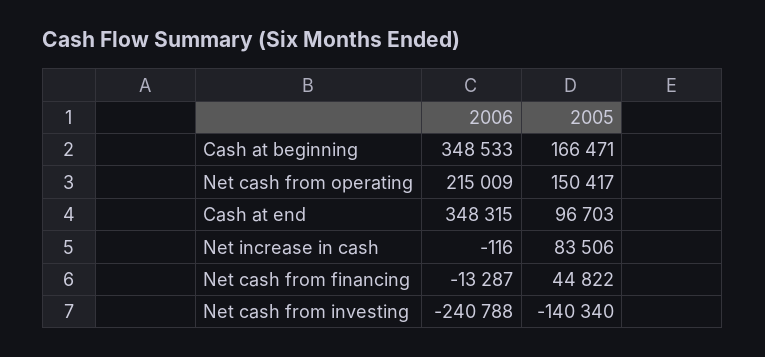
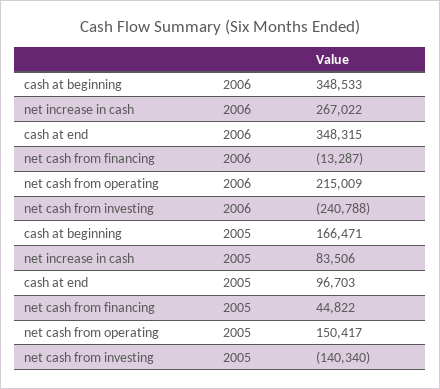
  {
    "2006": {
      "Cash at beginning": 348533,
      "Net cash from operating": 215009,
      "Cash at end": 348315,
-     "Net increase in cash": -116,
+     "Net increase in cash": 267022,
      "Net cash from financing": -13287,
      "Net cash from investing": -240788
    },
    "2005": {
      "Cash at beginning": 166471,
      "Net cash from operating": 150417,
      "Cash at end": 96703,
      "Net increase in cash": 83506,
      "Net cash from financing": 44822,
      "Net cash from investing": -140340
    }
  }

